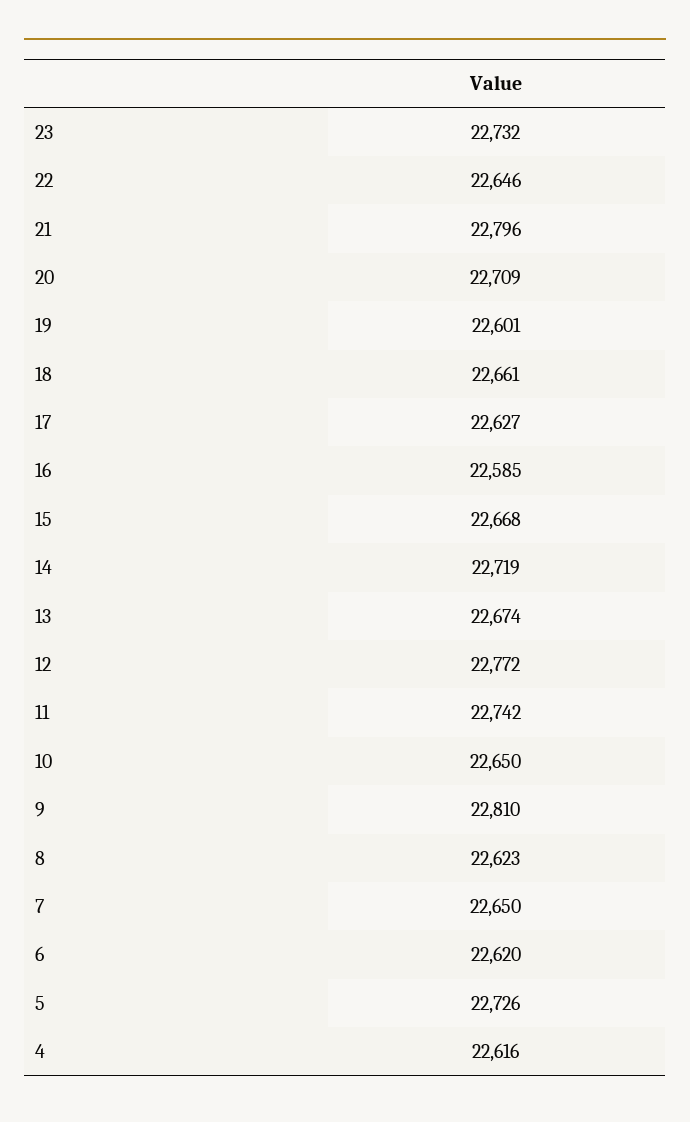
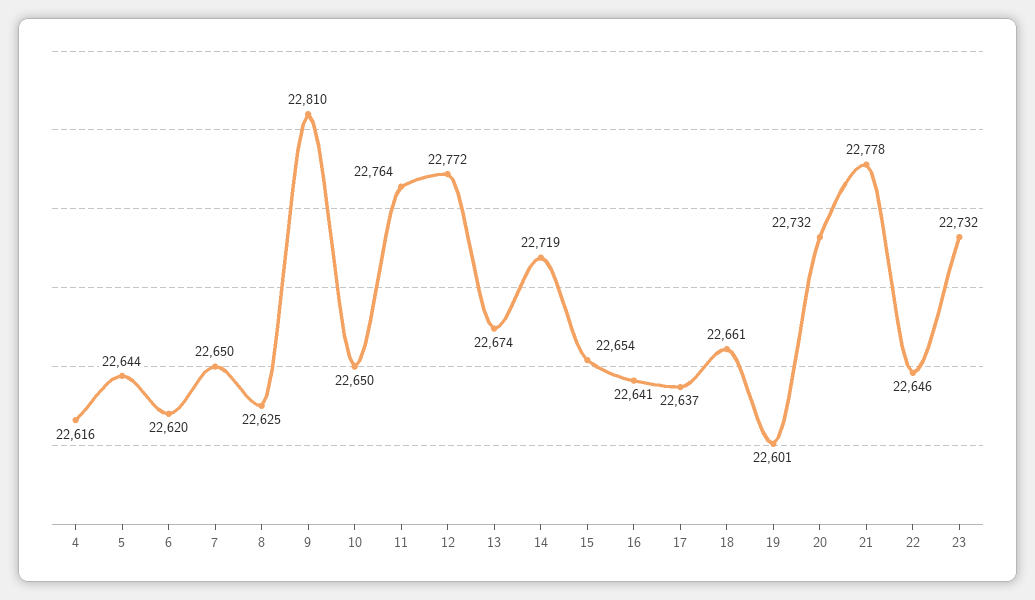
  {
    "23": 22732,
    "22": 22646,
-   "21": 22796,
+   "21": 22778,
-   "20": 22709,
+   "20": 22732,
    "19": 22601,
    "18": 22661,
-   "17": 22627,
+   "17": 22637,
-   "16": 22585,
+   "16": 22641,
-   "15": 22668,
+   "15": 22654,
    "14": 22719,
    "13": 22674,
    "12": 22772,
-   "11": 22742,
+   "11": 22764,
    "10": 22650,
    "9": 22810,
-   "8": 22623,
+   "8": 22625,
    "7": 22650,
    "6": 22620,
-   "5": 22726,
+   "5": 22644,
    "4": 22616
  }

